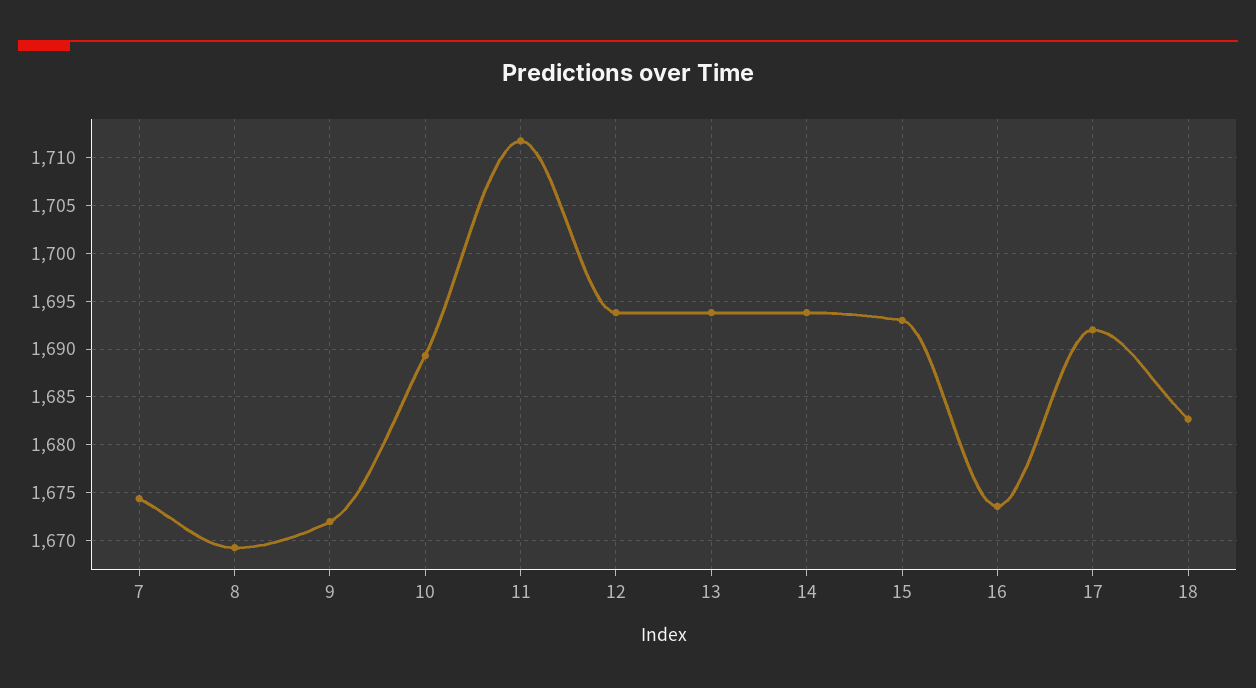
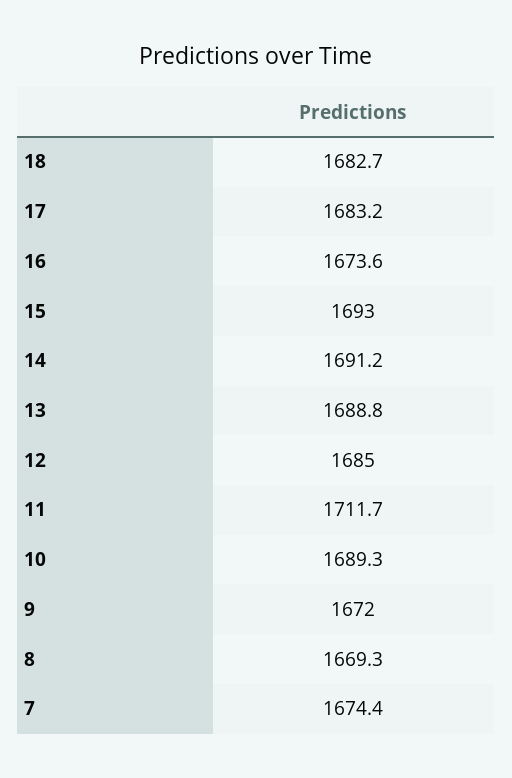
  {
    "7": 1674.4,
    "8": 1669.3,
    "9": 1672,
    "10": 1689.3,
    "11": 1711.7,
-   "12": 1694,
+   "12": 1685,
-   "13": 1694,
+   "13": 1688.8,
-   "14": 1694,
+   "14": 1691.2,
    "15": 1693,
    "16": 1673.6,
-   "17": 1692,
+   "17": 1683.2,
    "18": 1682.7
  }

